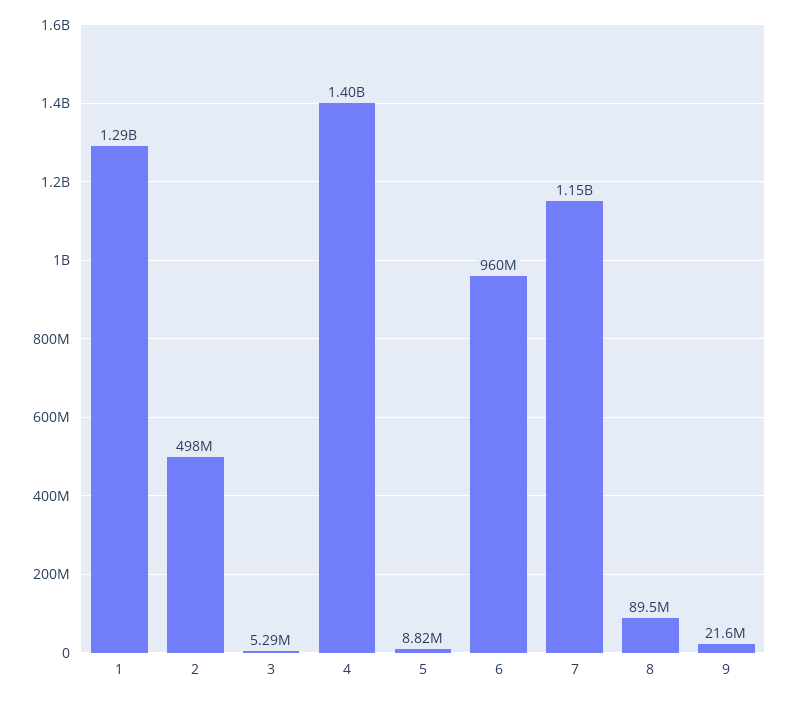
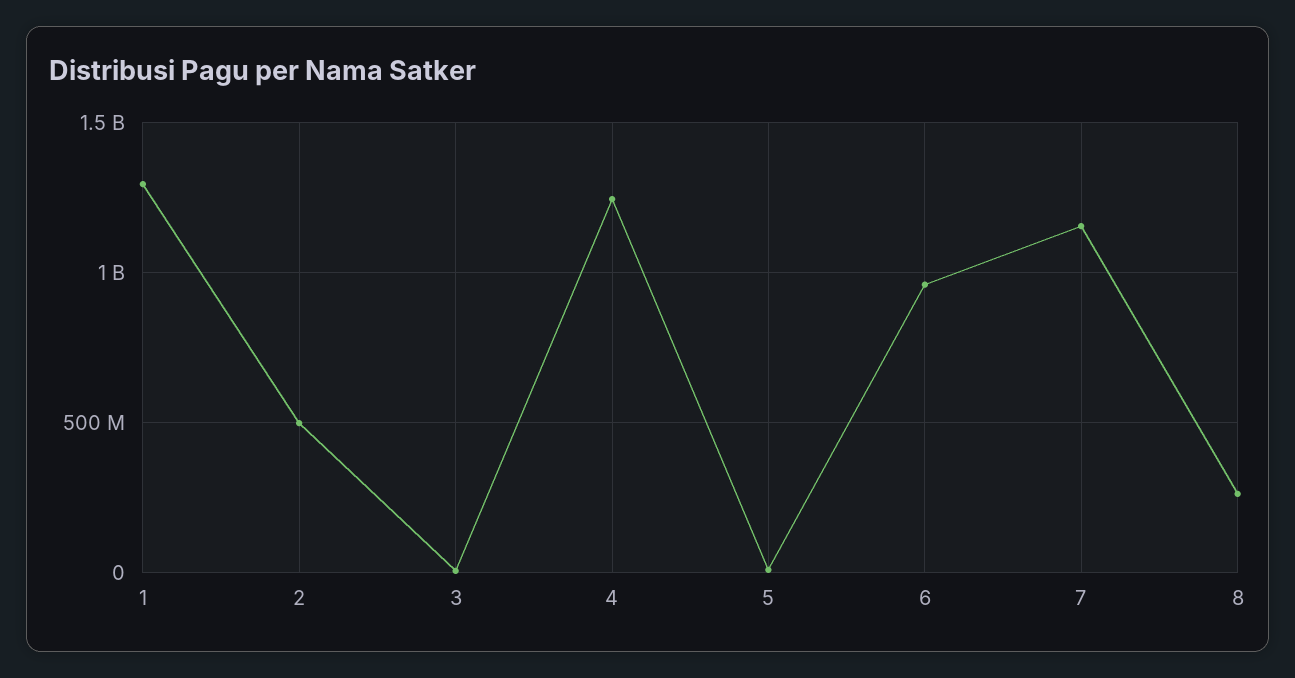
  {
    "1": 1290000000,
    "2": 498000000,
    "3": 5290000,
-   "4": 1400000000,
+   "4": 1250000000,
    "5": 8820000,
    "6": 960000000,
    "7": 1150000000,
-   "8": 89500000,
+   "8": 250000000
-   "9": 21600000
  }

